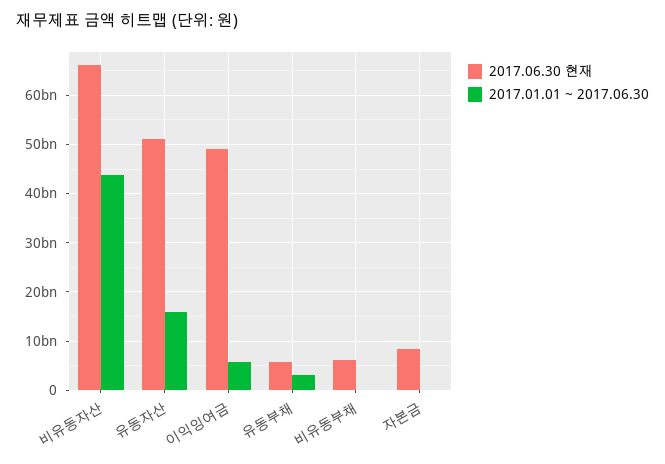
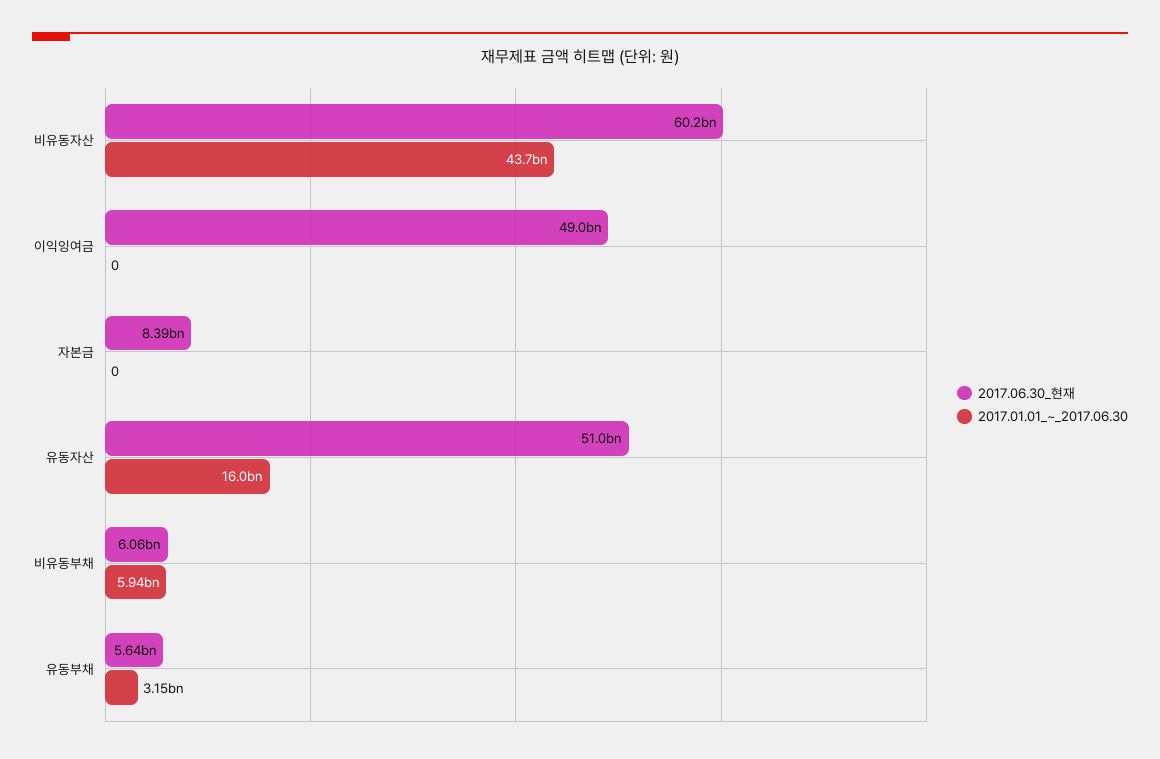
  {
    "2017.06.30 현재": {
-     "비유동자산": 66000000000,
+     "비유동자산": 60200000000,
      "유동자산": 51000000000,
      "이익잉여금": 49000000000,
      "유동부채": 5640000000,
      "비유동부채": 6060000000,
      "자본금": 8390000000
    },
    "2017.01.01 ~ 2017.06.30": {
      "비유동자산": 43700000000,
      "유동자산": 16000000000,
-     "이익잉여금": 6000000000,
+     "이익잉여금": 0,
      "유동부채": 3150000000,
-     "비유동부채": 0,
+     "비유동부채": 5940000000,
      "자본금": 0
    }
  }

